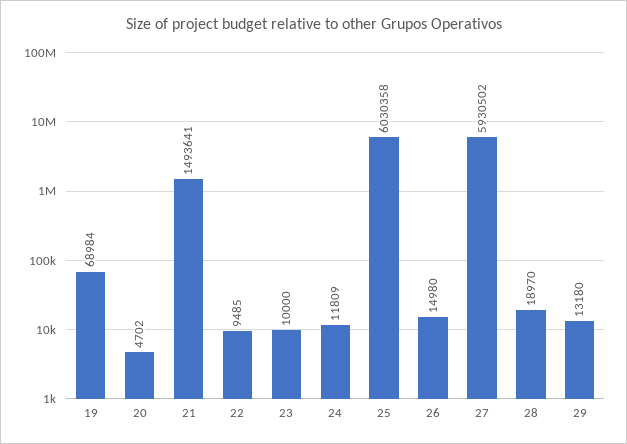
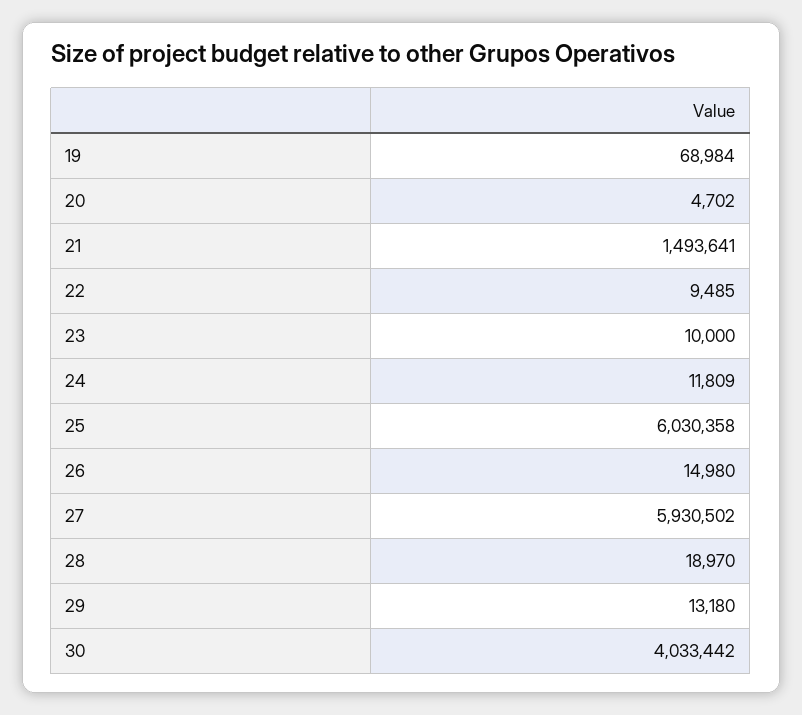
  {
    "19": 68984,
    "20": 4702,
    "21": 1493641,
    "22": 9485,
    "23": 10000,
    "24": 11809,
    "25": 6030358,
    "26": 14980,
    "27": 5930502,
    "28": 18970,
-   "29": 13180
+   "29": 13180,
+   "30": 4033442
  }

